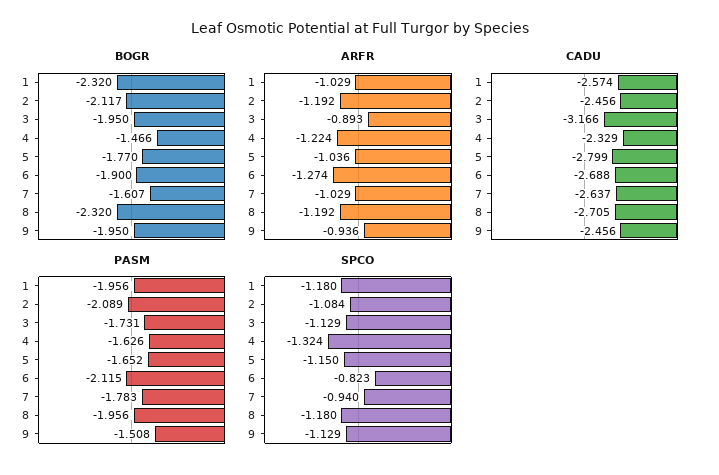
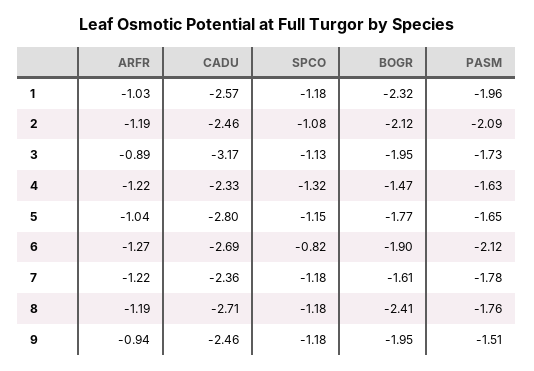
  {
    "BOGR": {
      "1": -2.32,
      "2": -2.117,
      "3": -1.95,
      "4": -1.466,
      "5": -1.77,
      "6": -1.9,
      "7": -1.607,
-     "8": -2.32,
+     "8": -2.41,
      "9": -1.95
    },
    "ARFR": {
      "1": -1.029,
      "2": -1.192,
      "3": -0.893,
      "4": -1.224,
      "5": -1.036,
      "6": -1.274,
-     "7": -1.029,
+     "7": -1.22,
      "8": -1.192,
      "9": -0.936
    },
    "CADU": {
      "1": -2.574,
      "2": -2.456,
      "3": -3.166,
      "4": -2.329,
      "5": -2.799,
      "6": -2.688,
-     "7": -2.637,
+     "7": -2.36,
      "8": -2.705,
      "9": -2.456
    },
    "PASM": {
      "1": -1.956,
      "2": -2.089,
      "3": -1.731,
      "4": -1.626,
      "5": -1.652,
      "6": -2.115,
      "7": -1.783,
-     "8": -1.956,
+     "8": -1.76,
      "9": -1.508
    },
    "SPCO": {
      "1": -1.18,
      "2": -1.084,
      "3": -1.129,
      "4": -1.324,
      "5": -1.15,
      "6": -0.823,
-     "7": -0.94,
+     "7": -1.18,
      "8": -1.18,
-     "9": -1.129
+     "9": -1.18
    }
  }

